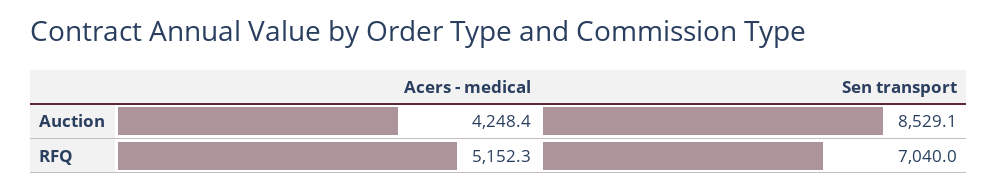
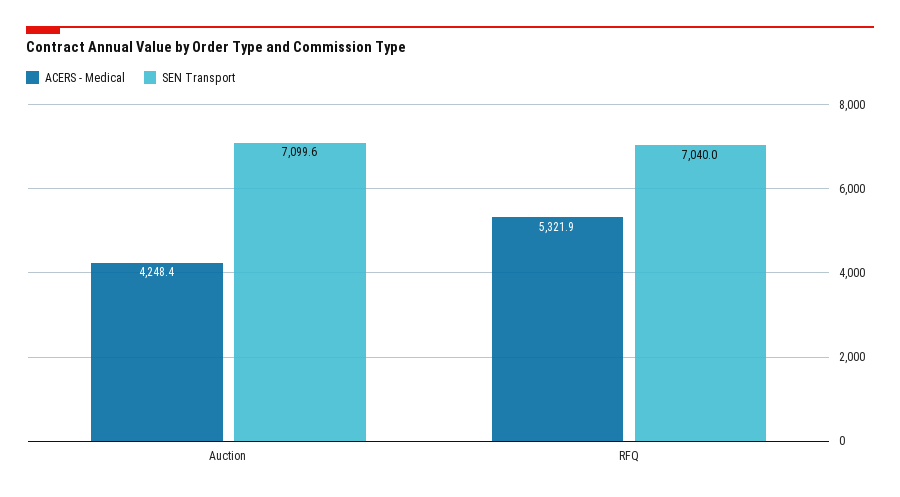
  {
    "Acers - medical": {
      "Auction": 4248.4,
-     "RFQ": 5152.3
+     "RFQ": 5321.9
    },
    "Sen transport": {
-     "Auction": 8529.1,
+     "Auction": 7099.6,
      "RFQ": 7040
    }
  }

